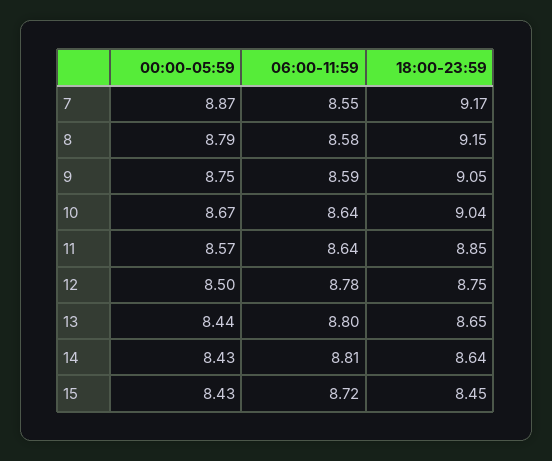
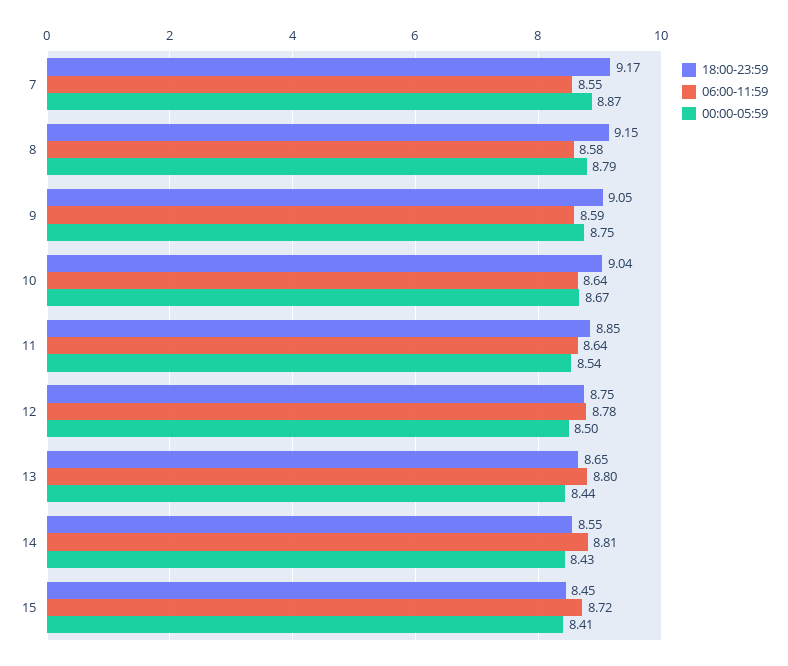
  {
    "00:00-05:59": {
      "7": 8.87,
      "8": 8.79,
      "9": 8.75,
      "10": 8.67,
-     "11": 8.57,
+     "11": 8.54,
      "12": 8.5,
      "13": 8.44,
      "14": 8.43,
-     "15": 8.43
+     "15": 8.41
    },
    "06:00-11:59": {
      "7": 8.55,
      "8": 8.58,
      "9": 8.59,
      "10": 8.64,
      "11": 8.64,
      "12": 8.78,
      "13": 8.8,
      "14": 8.81,
      "15": 8.72
    },
    "18:00-23:59": {
      "7": 9.17,
      "8": 9.15,
      "9": 9.05,
      "10": 9.04,
      "11": 8.85,
      "12": 8.75,
      "13": 8.65,
-     "14": 8.64,
+     "14": 8.55,
      "15": 8.45
    }
  }

